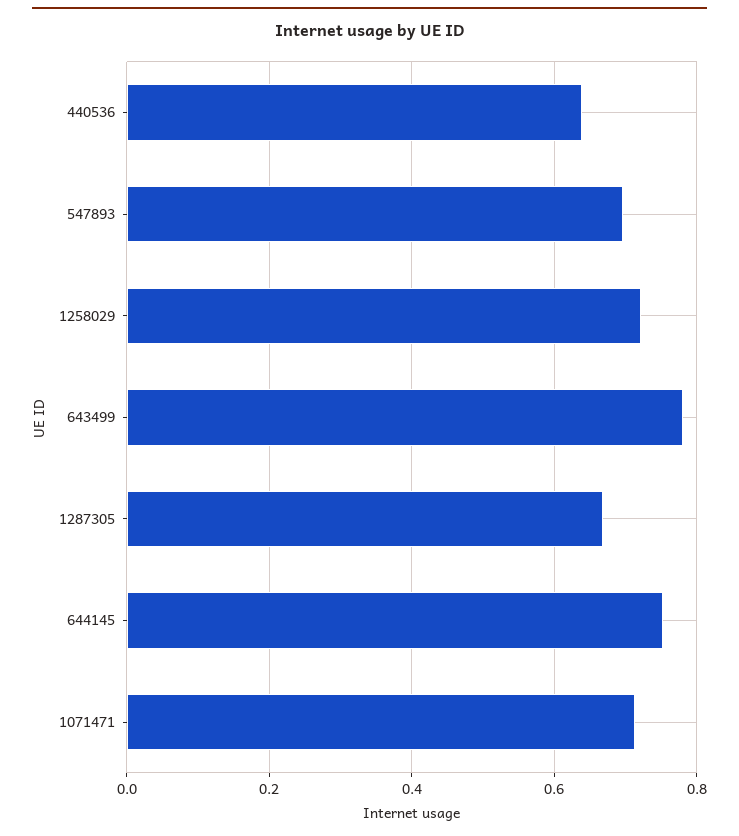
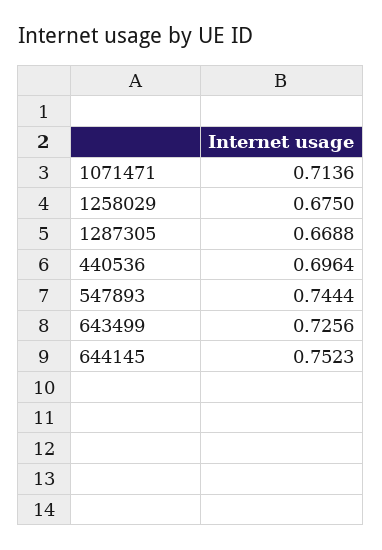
  {
-   "440536": 0.64,
+   "440536": 0.6964,
-   "547893": 0.7,
+   "547893": 0.7444,
-   "1258029": 0.72,
+   "1258029": 0.675,
-   "643499": 0.78,
+   "643499": 0.7256,
    "1287305": 0.6688,
    "644145": 0.7523,
    "1071471": 0.7136
  }

